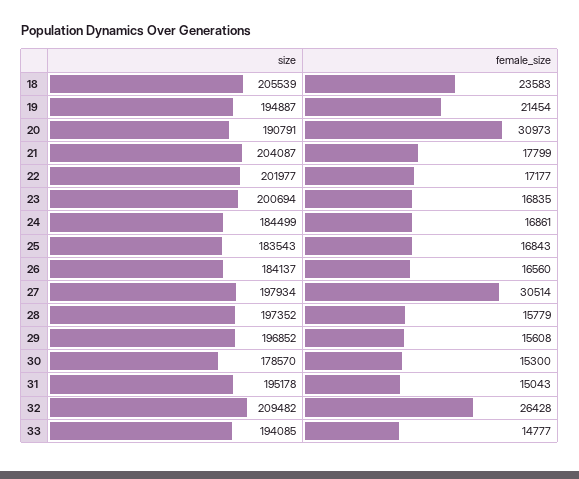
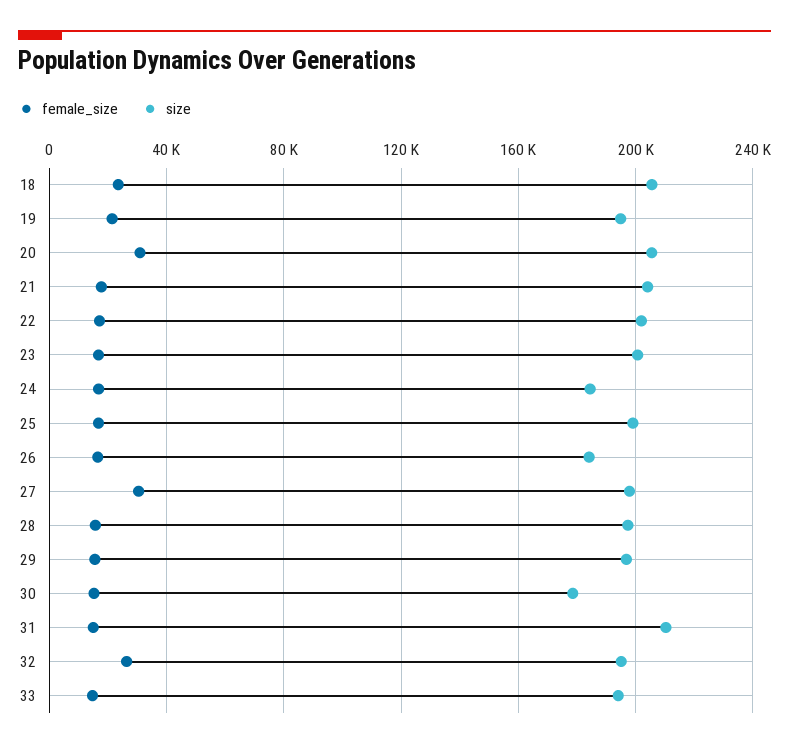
  {
    "size": {
      "18": 205539,
      "19": 194887,
-     "20": 190791,
+     "20": 205000,
      "21": 204087,
      "22": 201977,
      "23": 200694,
      "24": 184499,
-     "25": 183543,
+     "25": 200000,
      "26": 184137,
      "27": 197934,
      "28": 197352,
      "29": 196852,
      "30": 178570,
-     "31": 195178,
+     "31": 210000,
-     "32": 209482,
+     "32": 195000,
      "33": 194085
    },
    "female_size": {
      "18": 23583,
      "19": 21454,
      "20": 30973,
      "21": 17799,
      "22": 17177,
      "23": 16835,
      "24": 16861,
      "25": 16843,
      "26": 16560,
      "27": 30514,
      "28": 15779,
      "29": 15608,
      "30": 15300,
      "31": 15043,
      "32": 26428,
      "33": 14777
    }
  }

